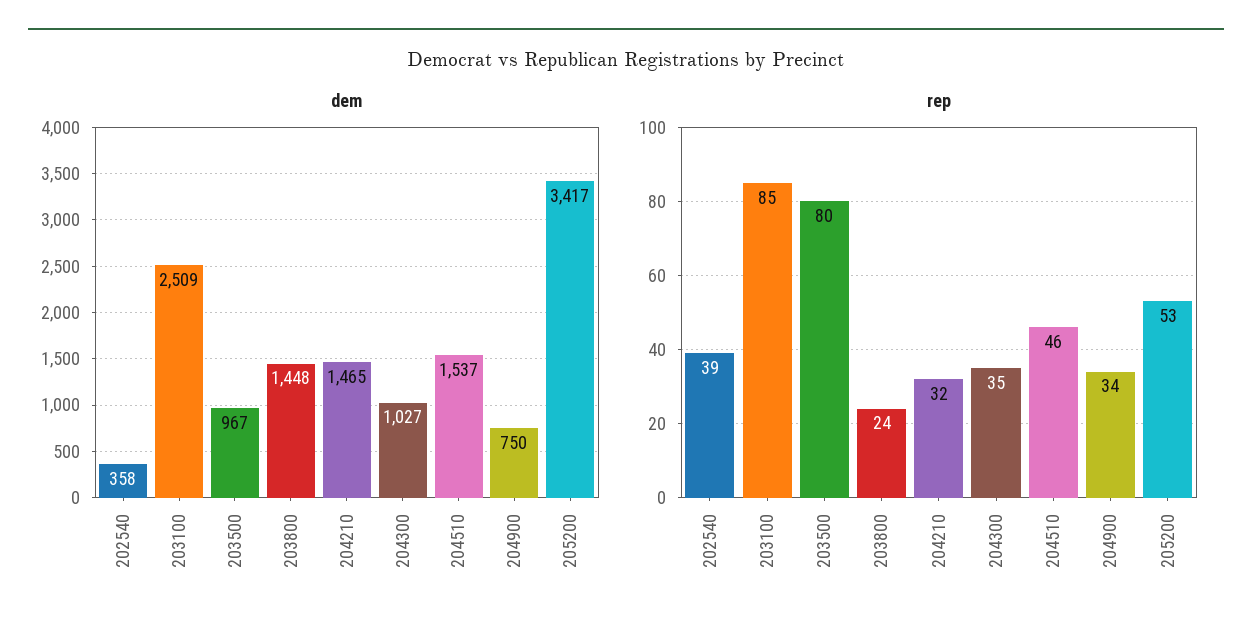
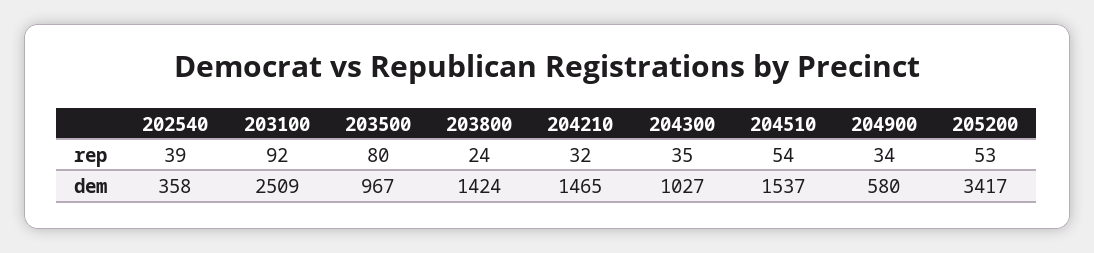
  {
    "dem": {
      "202540": 358,
      "203100": 2509,
      "203500": 967,
-     "203800": 1448,
+     "203800": 1424,
      "204210": 1465,
      "204300": 1027,
      "204510": 1537,
-     "204900": 750,
+     "204900": 580,
      "205200": 3417
    },
    "rep": {
      "202540": 39,
-     "203100": 85,
+     "203100": 92,
      "203500": 80,
      "203800": 24,
      "204210": 32,
      "204300": 35,
-     "204510": 46,
+     "204510": 54,
      "204900": 34,
      "205200": 53
    }
  }

